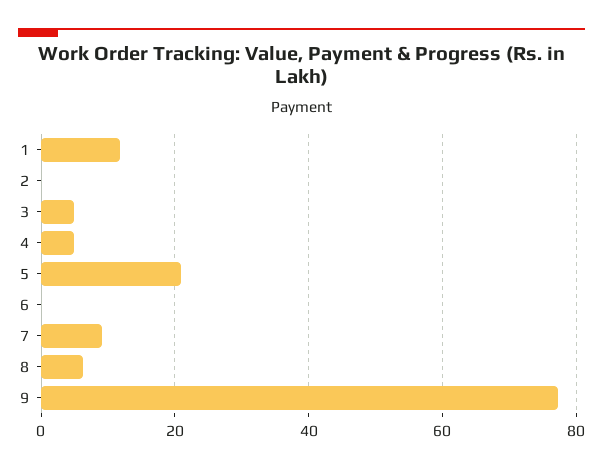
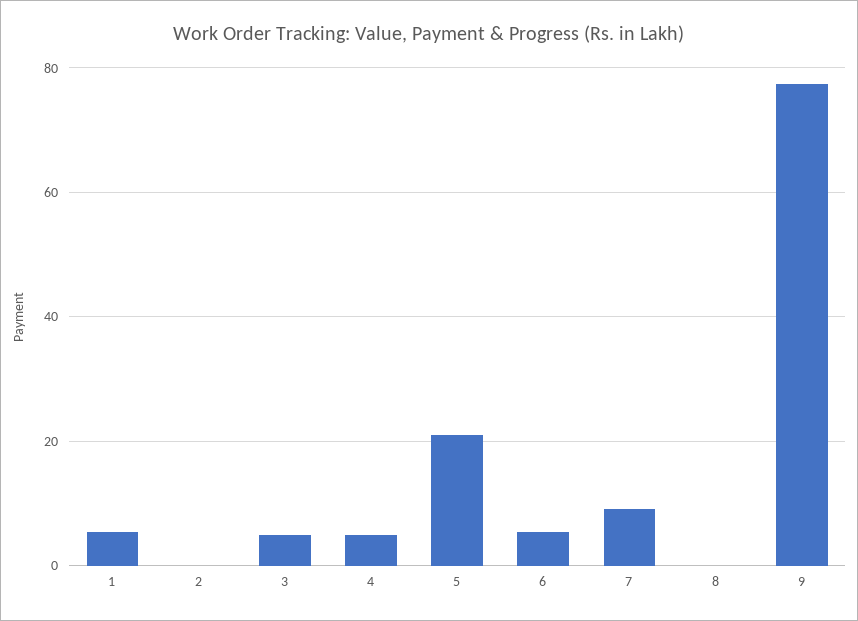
  {
-   "1": 12,
+   "1": 6,
    "2": 0,
    "3": 4,
    "4": 4,
    "5": 22,
-   "6": 0,
+   "6": 6,
    "7": 10,
-   "8": 6,
+   "8": 0,
    "9": 78
  }

